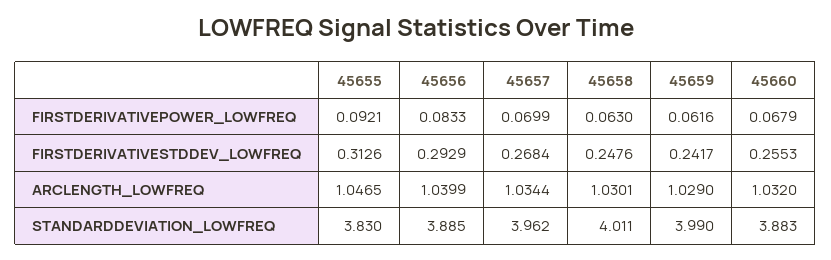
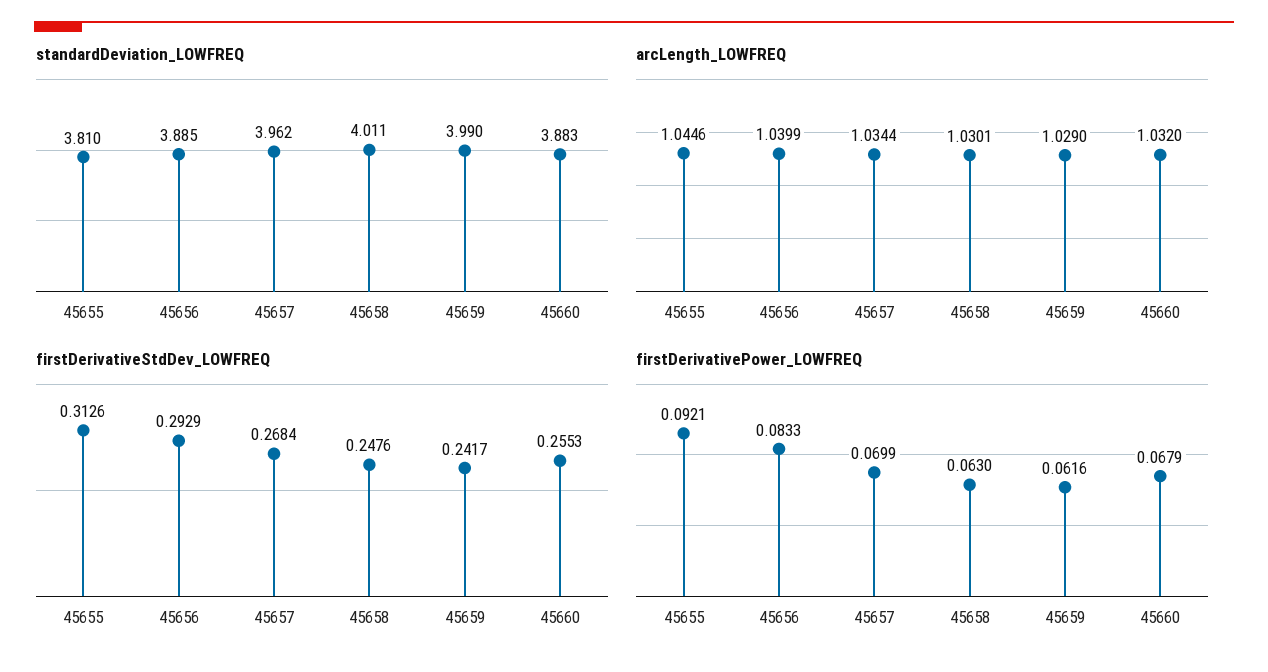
  {
    "FIRSTDERIVATIVEPOWER_LOWFREQ": {
      "45655": 0.0921,
      "45656": 0.0833,
      "45657": 0.0699,
      "45658": 0.063,
      "45659": 0.0616,
      "45660": 0.0679
    },
    "FIRSTDERIVATIVESTDDEV_LOWFREQ": {
      "45655": 0.3126,
      "45656": 0.2929,
      "45657": 0.2684,
      "45658": 0.2476,
      "45659": 0.2417,
      "45660": 0.2553
    },
    "ARCLENGTH_LOWFREQ": {
-     "45655": 1.0465,
+     "45655": 1.0446,
      "45656": 1.0399,
      "45657": 1.0344,
      "45658": 1.0301,
      "45659": 1.029,
      "45660": 1.032
    },
    "STANDARDDEVIATION_LOWFREQ": {
-     "45655": 3.83,
+     "45655": 3.81,
      "45656": 3.885,
      "45657": 3.962,
      "45658": 4.011,
      "45659": 3.99,
      "45660": 3.883
    }
  }

